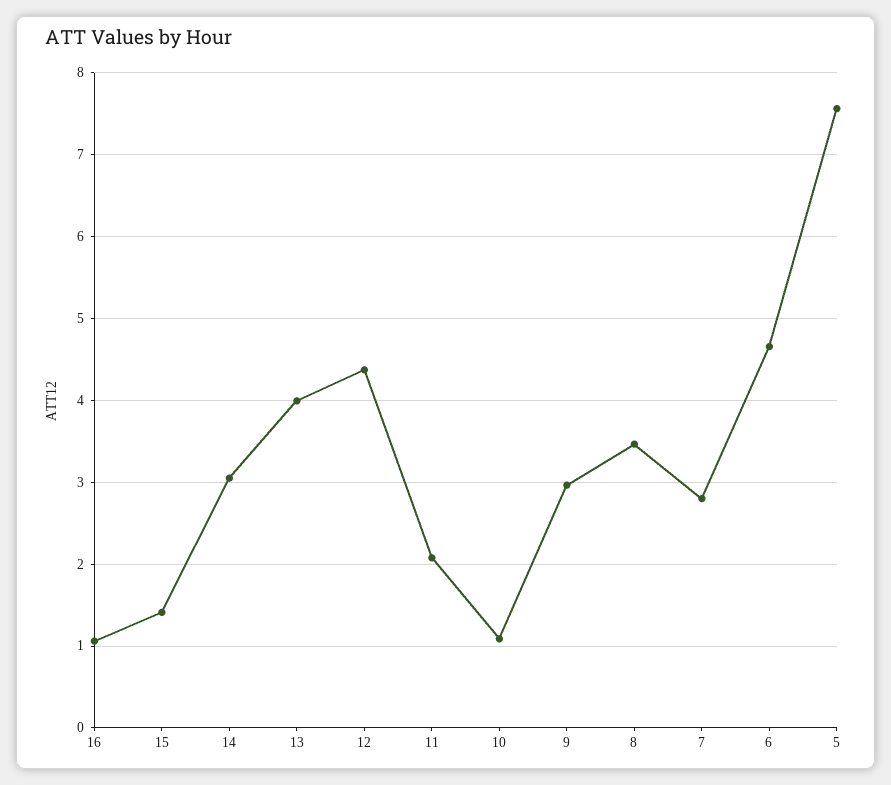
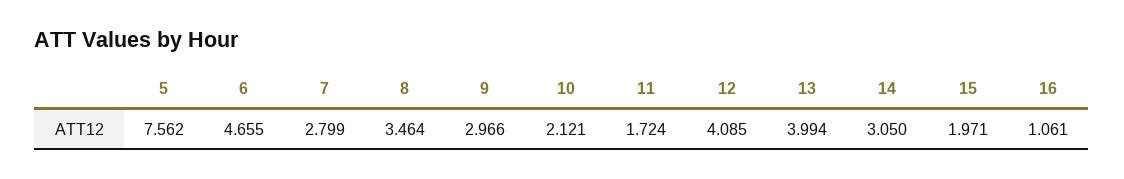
  {
    "16": 1.061,
-   "15": 1.4,
+   "15": 1.971,
    "14": 3.05,
    "13": 3.994,
-   "12": 4.4,
+   "12": 4.085,
-   "11": 2.1,
+   "11": 1.724,
-   "10": 1.1,
+   "10": 2.121,
    "9": 2.966,
    "8": 3.464,
    "7": 2.799,
    "6": 4.655,
    "5": 7.562
  }

